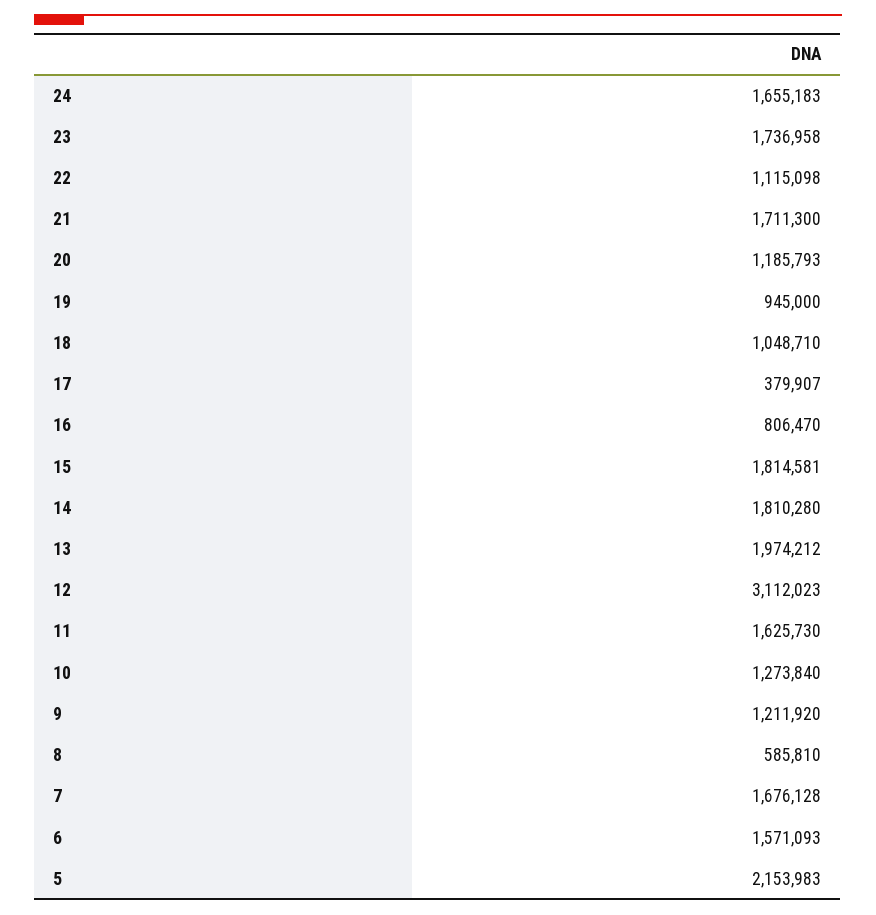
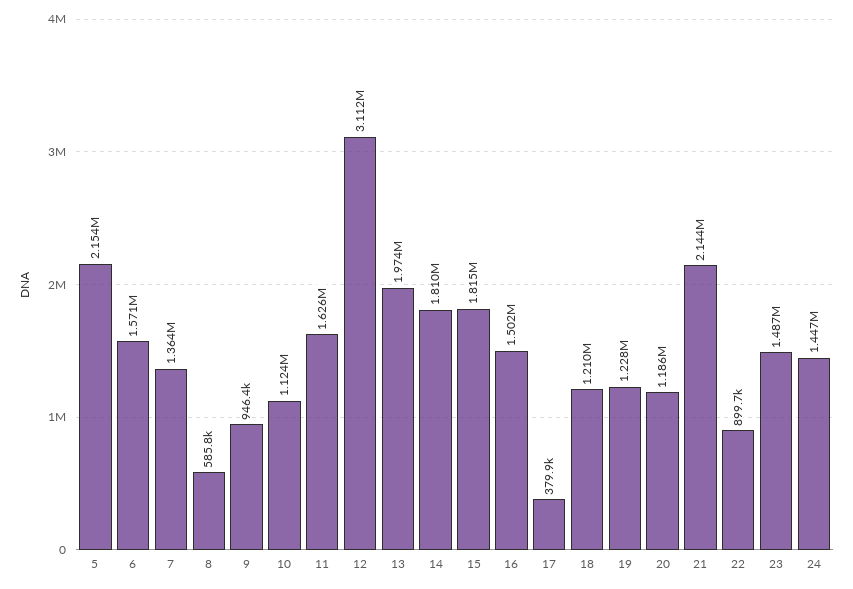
  {
-   "24": 1655183,
+   "24": 1447000,
-   "23": 1736958,
+   "23": 1487000,
-   "22": 1115098,
+   "22": 899700,
-   "21": 1711300,
+   "21": 2144000,
    "20": 1185793,
-   "19": 945000,
+   "19": 1228000,
-   "18": 1048710,
+   "18": 1210000,
    "17": 379907,
-   "16": 806470,
+   "16": 1502000,
    "15": 1814581,
    "14": 1810280,
    "13": 1974212,
    "12": 3112023,
    "11": 1625730,
-   "10": 1273840,
+   "10": 1124000,
-   "9": 1211920,
+   "9": 946400,
    "8": 585810,
-   "7": 1676128,
+   "7": 1364000,
    "6": 1571093,
    "5": 2153983
  }

